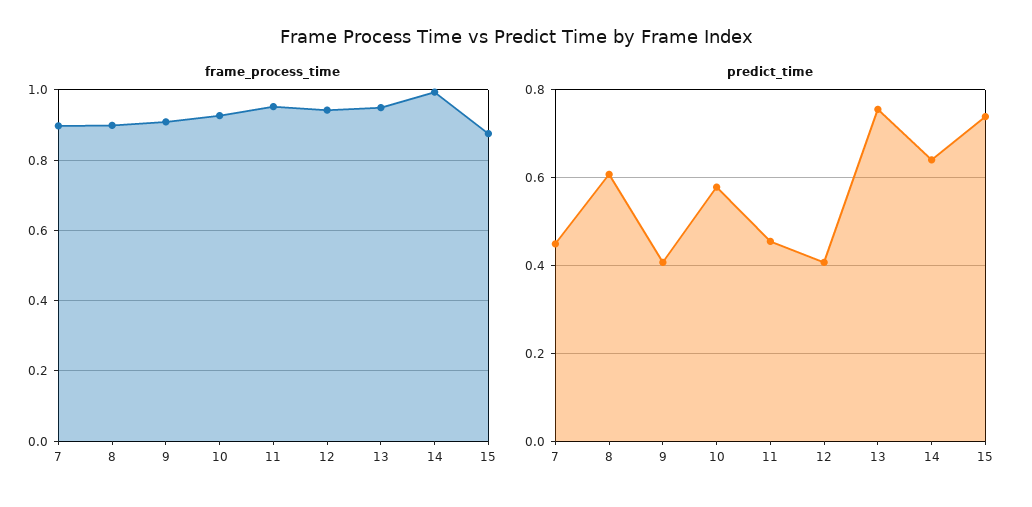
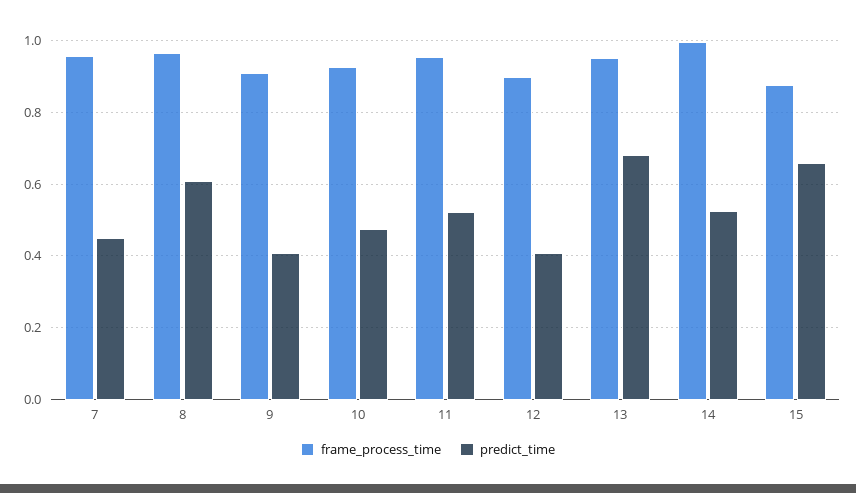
  {
    "frame_process_time": {
-     "7": 0.9,
+     "7": 0.96,
-     "8": 0.9,
+     "8": 0.96,
      "9": 0.9,
      "10": 0.92,
      "11": 0.96,
-     "12": 0.94,
+     "12": 0.9,
      "13": 0.96,
      "14": 1,
      "15": 0.88
    },
    "predict_time": {
      "7": 0.44,
      "8": 0.6,
      "9": 0.4,
-     "10": 0.58,
+     "10": 0.48,
-     "11": 0.46,
+     "11": 0.52,
      "12": 0.4,
-     "13": 0.76,
+     "13": 0.68,
-     "14": 0.64,
+     "14": 0.52,
-     "15": 0.74
+     "15": 0.66
    }
  }

